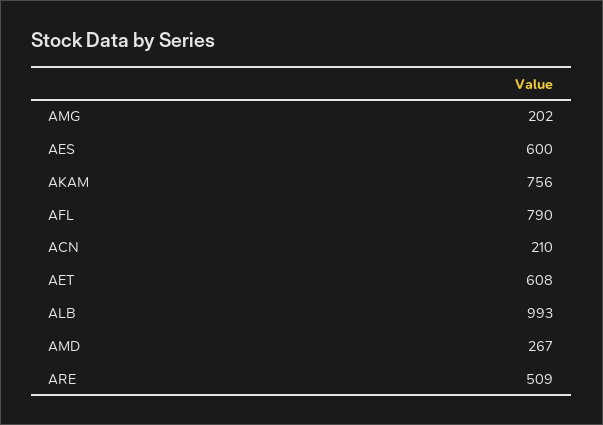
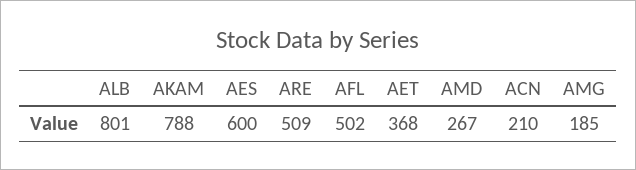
  {
-   "AMG": 202,
+   "AMG": 185,
    "AES": 600,
-   "AKAM": 756,
+   "AKAM": 788,
-   "AFL": 790,
+   "AFL": 502,
    "ACN": 210,
-   "AET": 608,
+   "AET": 368,
-   "ALB": 993,
+   "ALB": 801,
    "AMD": 267,
    "ARE": 509
  }

